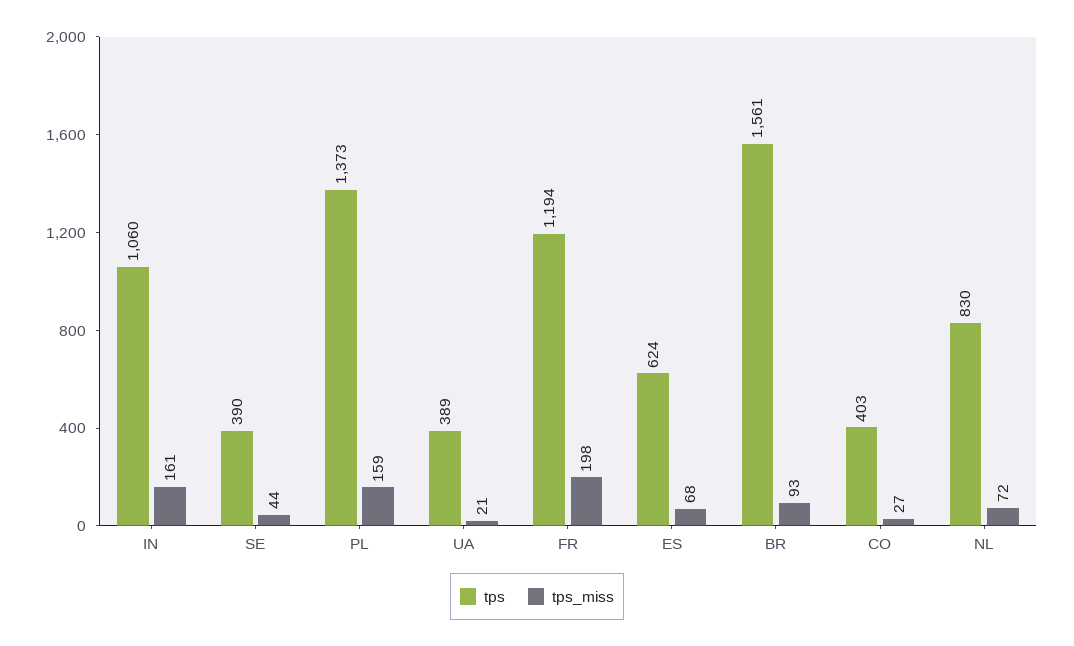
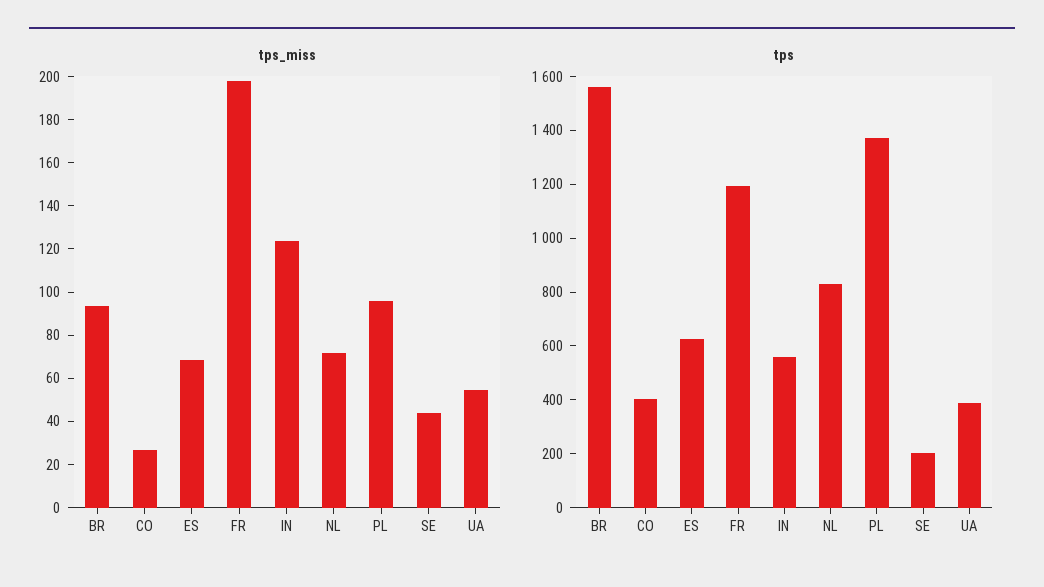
  {
    "tps": {
-     "IN": 1060,
+     "IN": 550,
-     "SE": 390,
+     "SE": 200,
      "PL": 1373,
      "UA": 389,
      "FR": 1194,
      "ES": 624,
      "BR": 1561,
      "CO": 403,
      "NL": 830
    },
    "tps_miss": {
-     "IN": 161,
+     "IN": 125,
      "SE": 44,
-     "PL": 159,
+     "PL": 95,
-     "UA": 21,
+     "UA": 55,
      "FR": 198,
      "ES": 68,
      "BR": 93,
      "CO": 27,
      "NL": 72
    }
  }

